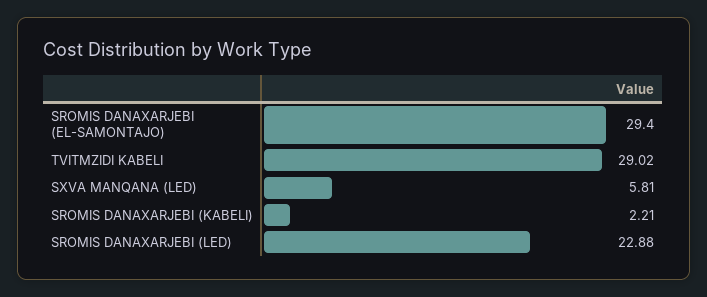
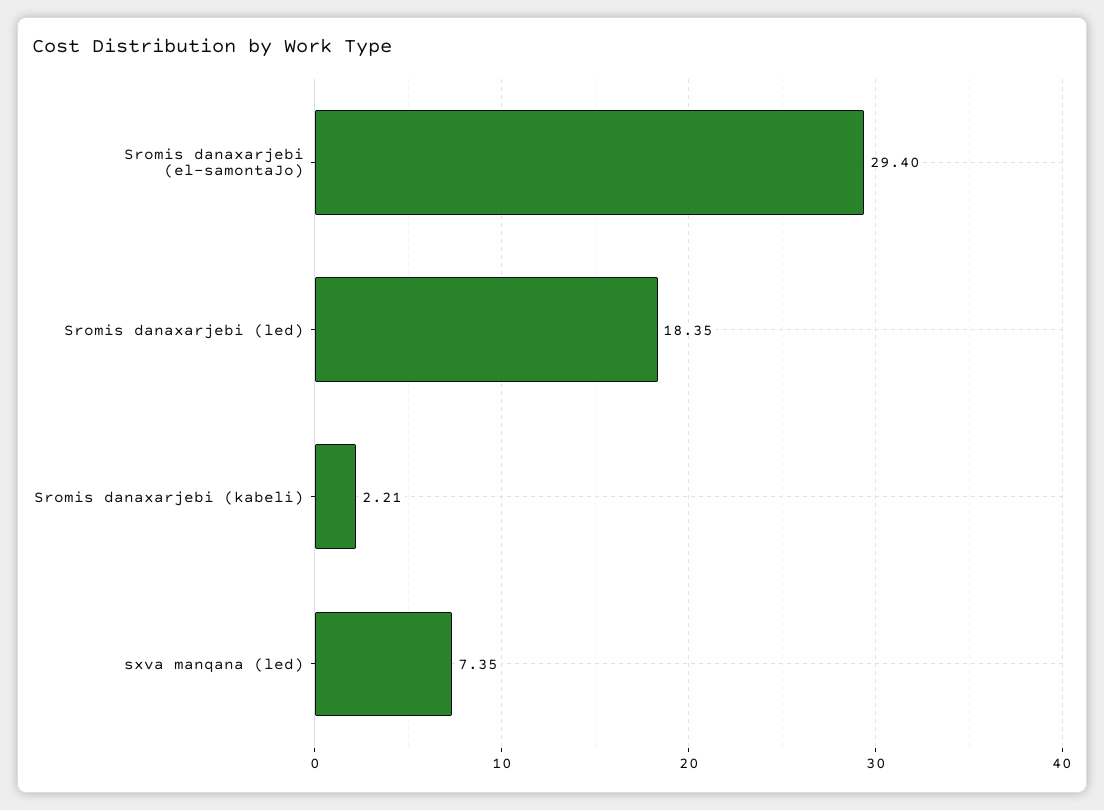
  {
    "SROMIS DANAXARJEBI (EL-SAMONTAJO)": 29.4,
-   "TVITMZIDI KABELI": 29.02,
-   "SXVA MANQANA (LED)": 5.81,
+   "SXVA MANQANA (LED)": 7.35,
    "SROMIS DANAXARJEBI (KABELI)": 2.21,
-   "SROMIS DANAXARJEBI (LED)": 22.88
+   "SROMIS DANAXARJEBI (LED)": 18.35
  }

